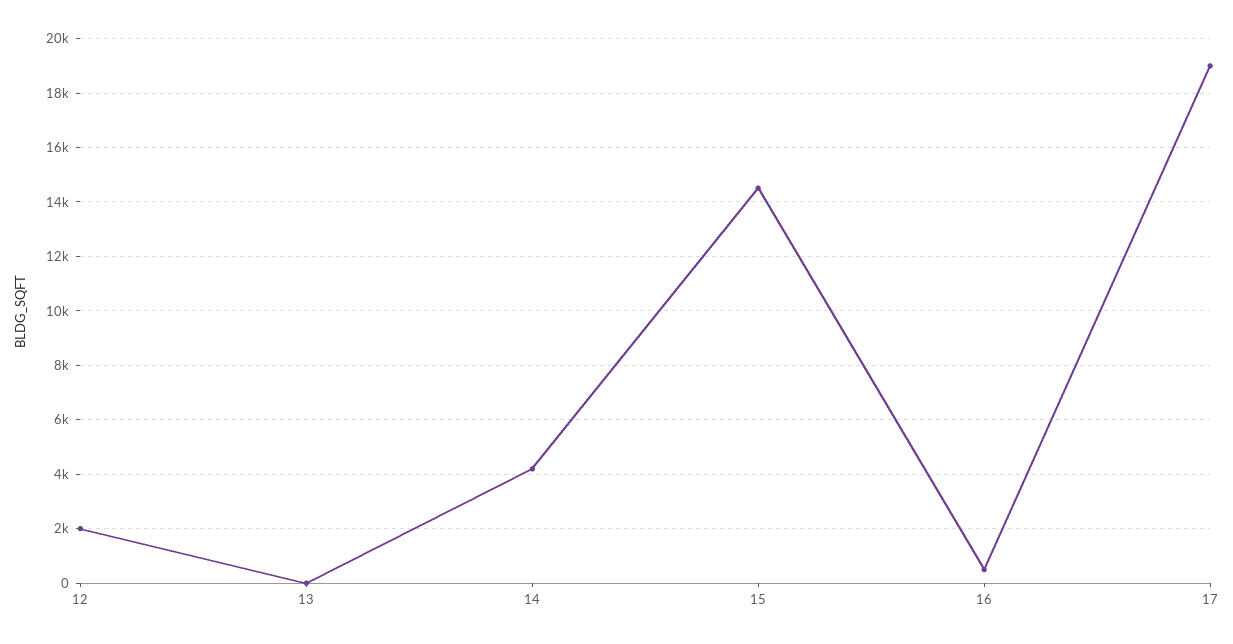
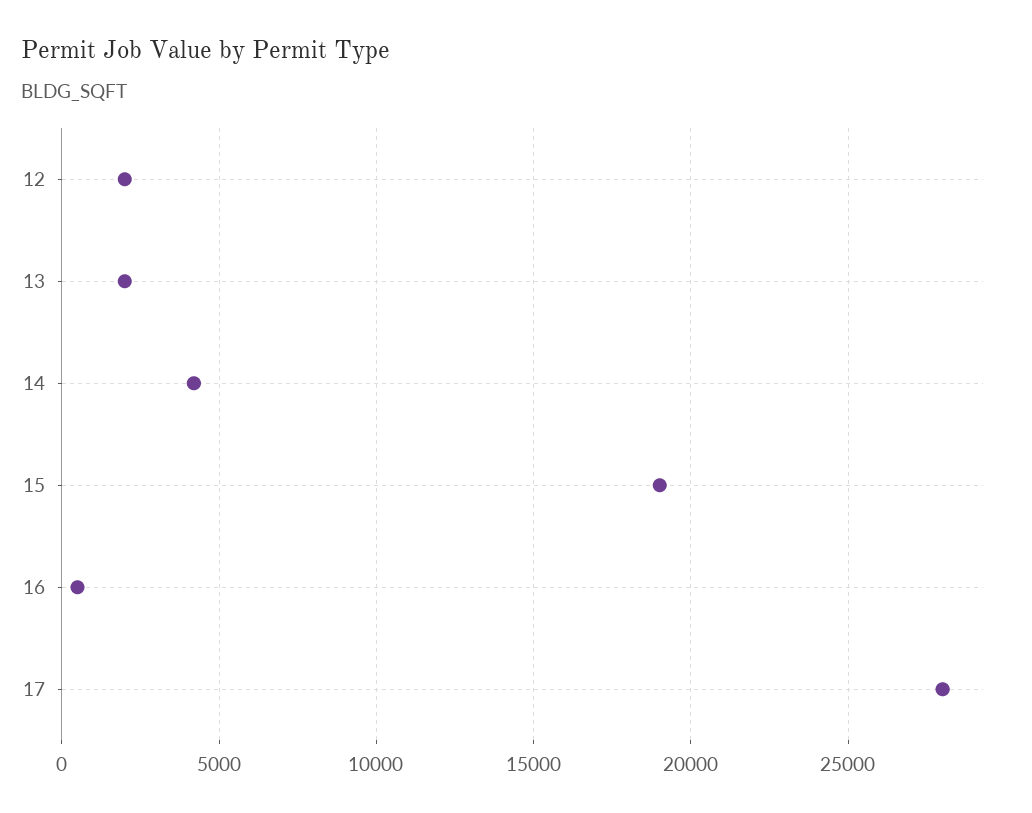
  {
    "12": 2000,
-   "13": 0,
+   "13": 2000,
    "14": 4250,
-   "15": 14500,
+   "15": 19000,
    "16": 500,
-   "17": 19000
+   "17": 28000
  }

